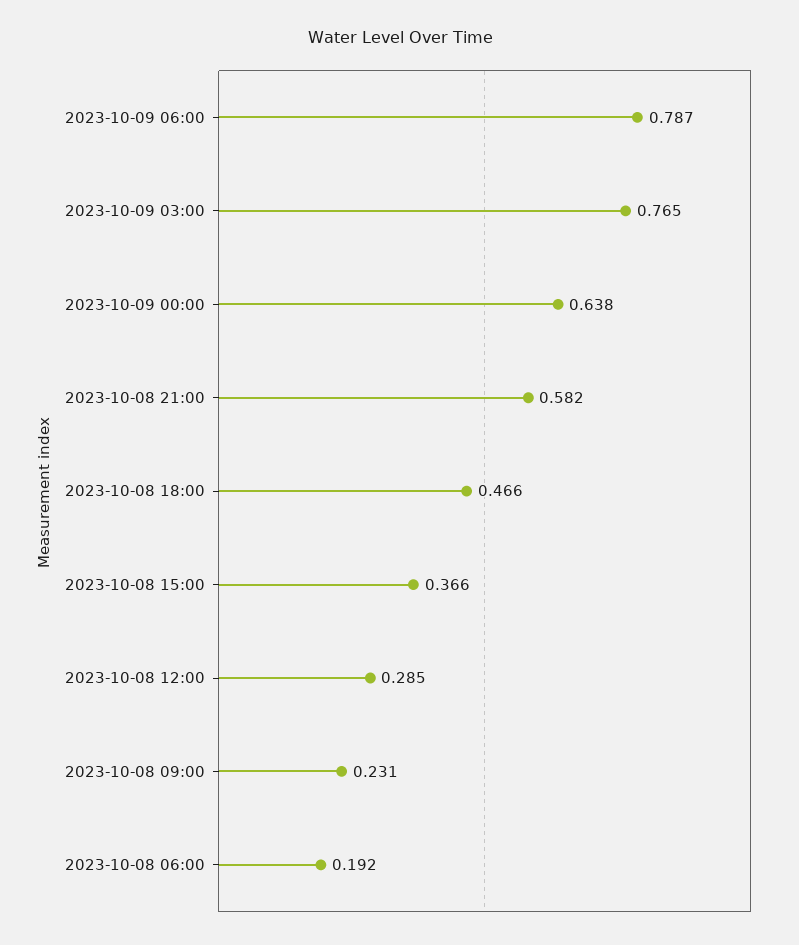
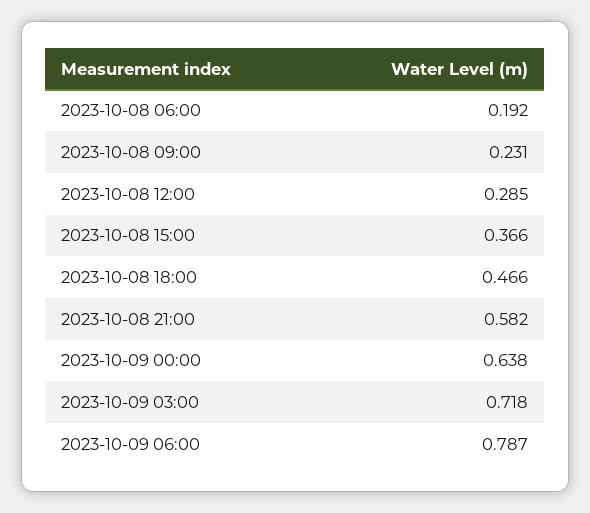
  {
    "2023-10-09 06:00": 0.787,
-   "2023-10-09 03:00": 0.765,
+   "2023-10-09 03:00": 0.718,
    "2023-10-09 00:00": 0.638,
    "2023-10-08 21:00": 0.582,
    "2023-10-08 18:00": 0.466,
    "2023-10-08 15:00": 0.366,
    "2023-10-08 12:00": 0.285,
    "2023-10-08 09:00": 0.231,
    "2023-10-08 06:00": 0.192
  }

